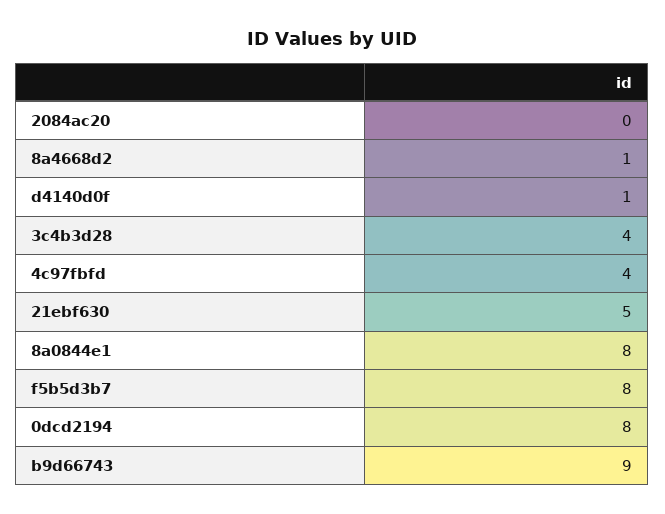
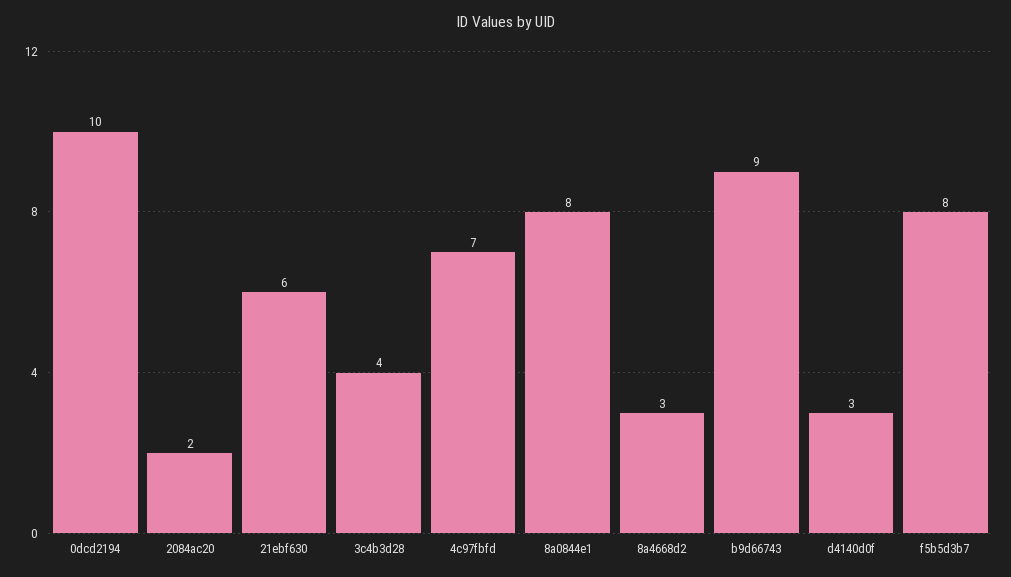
  {
-   "2084ac20": 0,
+   "2084ac20": 2,
-   "8a4668d2": 1,
+   "8a4668d2": 3,
-   "d4140d0f": 1,
+   "d4140d0f": 3,
    "3c4b3d28": 4,
-   "4c97fbfd": 4,
+   "4c97fbfd": 7,
-   "21ebf630": 5,
+   "21ebf630": 6,
    "8a0844e1": 8,
    "f5b5d3b7": 8,
-   "0dcd2194": 8,
+   "0dcd2194": 10,
    "b9d66743": 9
  }

